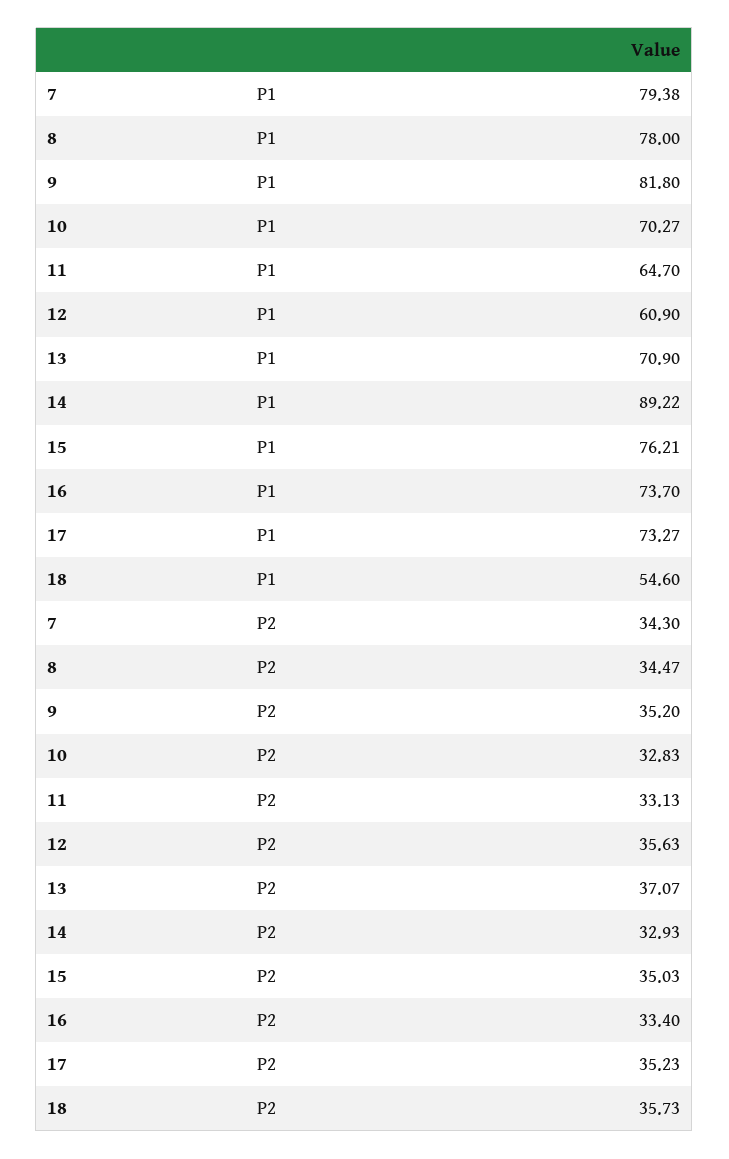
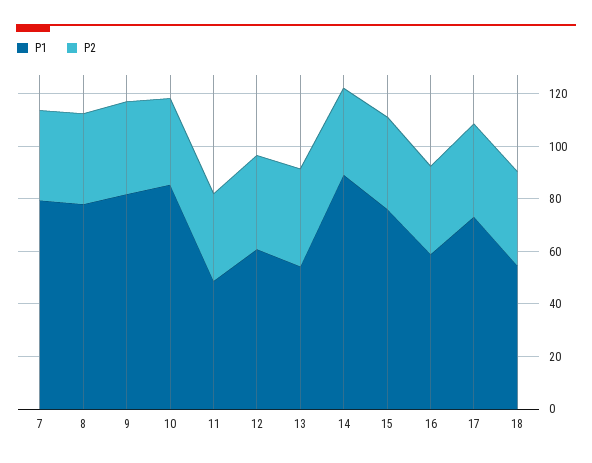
  {
    "P1": {
      "7": 79.38,
      "8": 78,
      "9": 81.8,
-     "10": 70.27,
+     "10": 85,
-     "11": 64.7,
+     "11": 50,
      "12": 60.9,
-     "13": 70.9,
+     "13": 55,
      "14": 89.22,
      "15": 76.21,
-     "16": 73.7,
+     "16": 60,
      "17": 73.27,
      "18": 54.6
    },
    "P2": {
      "7": 34.3,
      "8": 34.47,
      "9": 35.2,
      "10": 32.83,
      "11": 33.13,
      "12": 35.63,
      "13": 37.07,
      "14": 32.93,
      "15": 35.03,
      "16": 33.4,
      "17": 35.23,
      "18": 35.73
    }
  }

